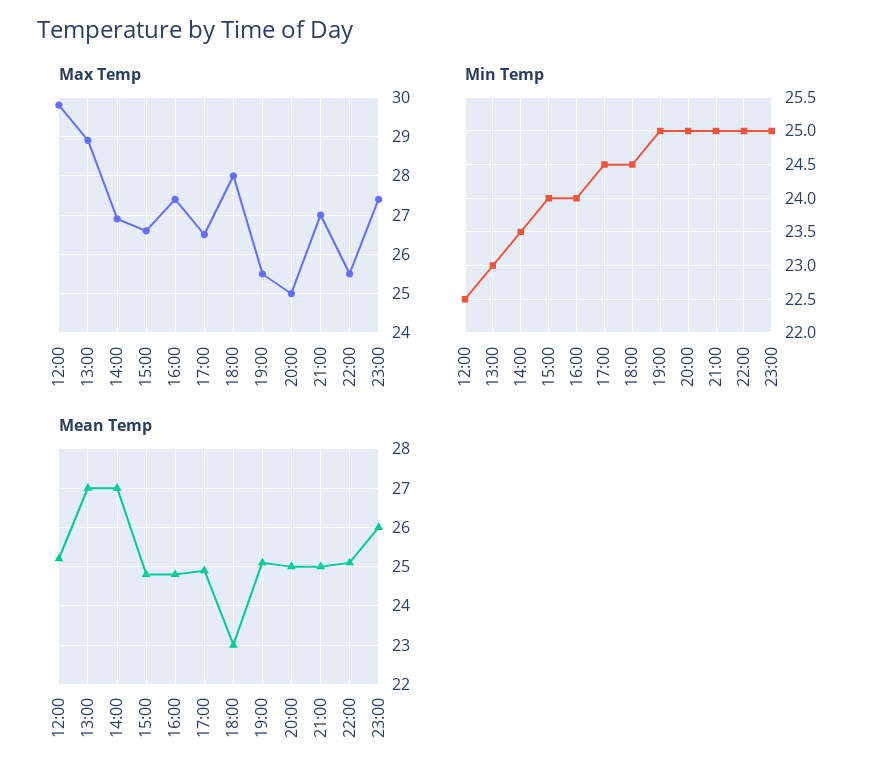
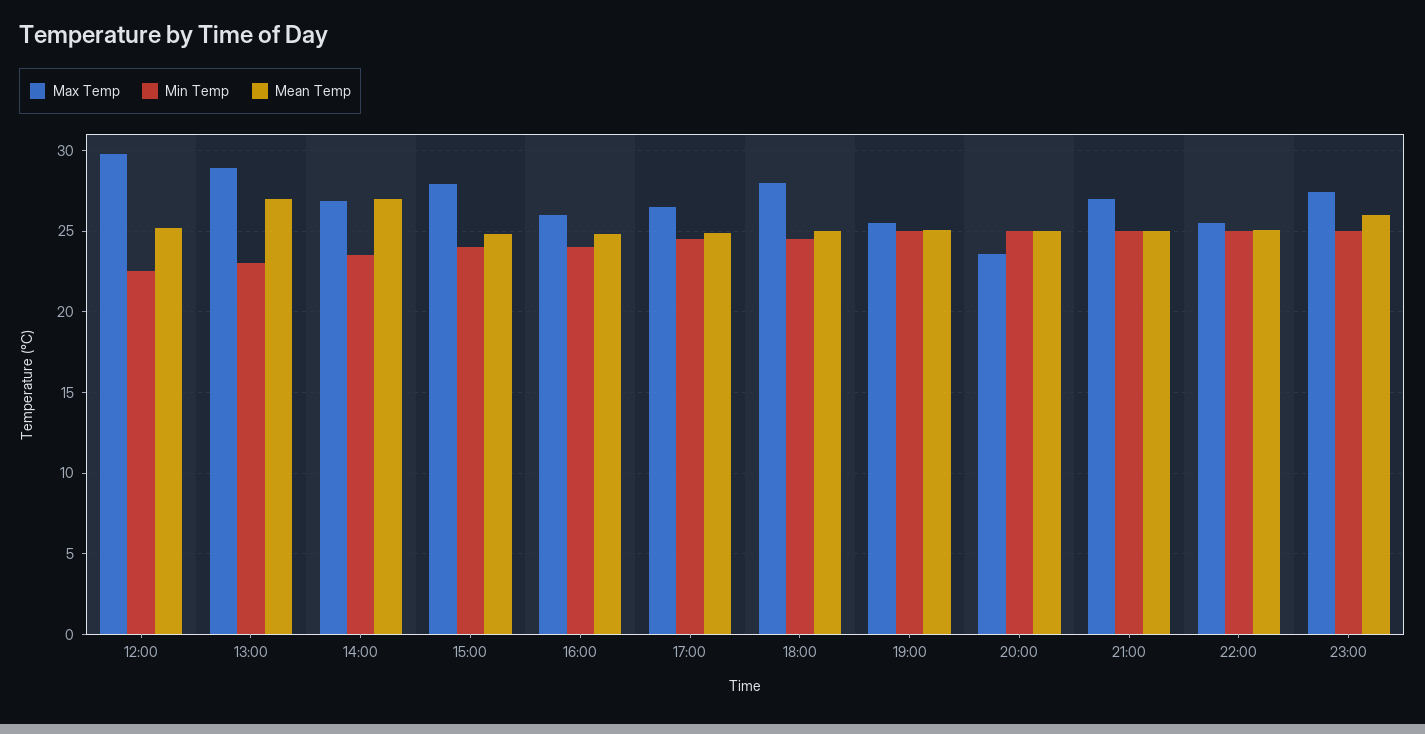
  {
    "Max Temp": {
      "12:00": 30,
      "13:00": 29,
      "14:00": 27,
-     "15:00": 26.5,
+     "15:00": 28,
-     "16:00": 27.5,
+     "16:00": 26,
      "17:00": 26.5,
      "18:00": 28,
      "19:00": 25.5,
-     "20:00": 25,
+     "20:00": 23.5,
      "21:00": 27,
      "22:00": 25.5,
      "23:00": 27.5
    },
    "Min Temp": {
      "12:00": 22.5,
      "13:00": 23,
      "14:00": 23.5,
      "15:00": 24,
      "16:00": 24,
      "17:00": 24.5,
      "18:00": 24.5,
      "19:00": 25,
      "20:00": 25,
      "21:00": 25,
      "22:00": 25,
      "23:00": 25
    },
    "Mean Temp": {
      "12:00": 25,
      "13:00": 27,
      "14:00": 27,
      "15:00": 25,
      "16:00": 25,
      "17:00": 25,
-     "18:00": 23,
+     "18:00": 25,
      "19:00": 25,
      "20:00": 25,
      "21:00": 25,
      "22:00": 25,
      "23:00": 26
    }
  }

